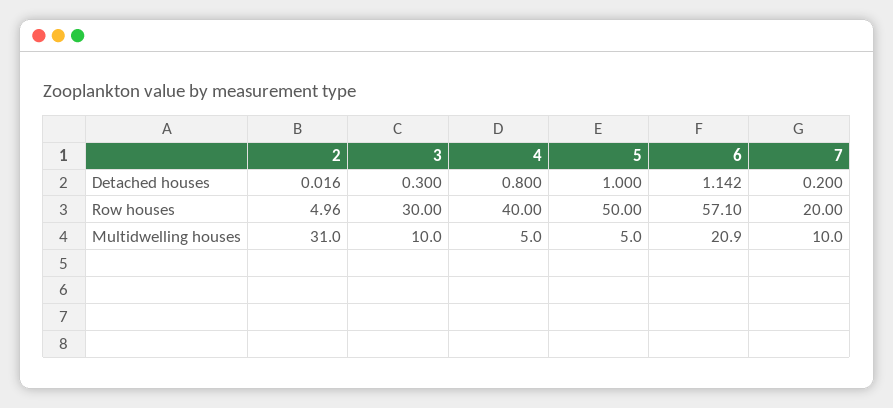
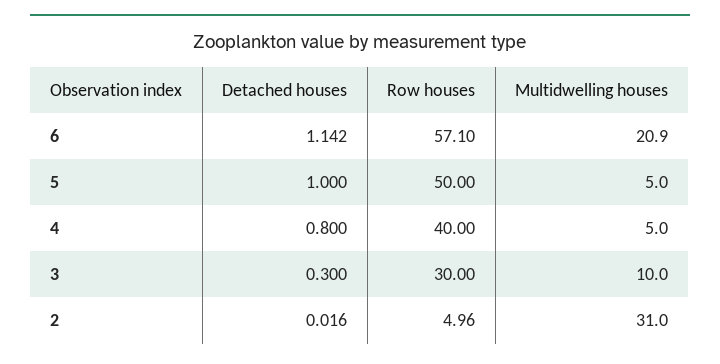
  {
    "2": {
      "Detached houses": 0.016,
      "Row houses": 4.96,
      "Multidwelling houses": 31
    },
    "3": {
      "Detached houses": 0.3,
      "Row houses": 30,
      "Multidwelling houses": 10
    },
    "4": {
      "Detached houses": 0.8,
      "Row houses": 40,
      "Multidwelling houses": 5
    },
    "5": {
      "Detached houses": 1,
      "Row houses": 50,
      "Multidwelling houses": 5
    },
    "6": {
      "Detached houses": 1.142,
      "Row houses": 57.1,
      "Multidwelling houses": 20.9
-   },
+   }
-   "7": {
-     "Detached houses": 0.2,
-     "Row houses": 20,
-     "Multidwelling houses": 10
-   }
  }

